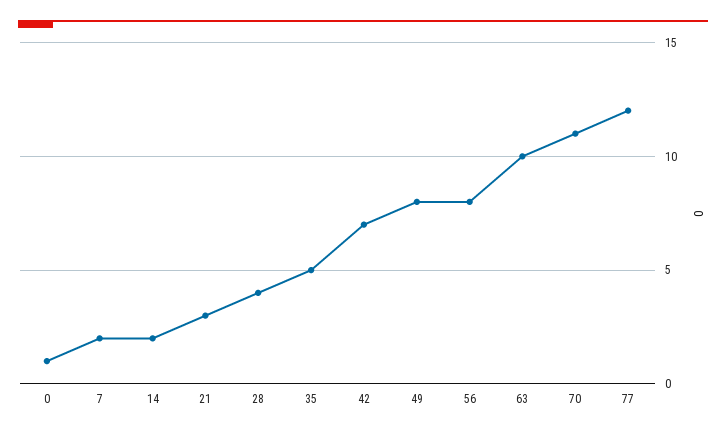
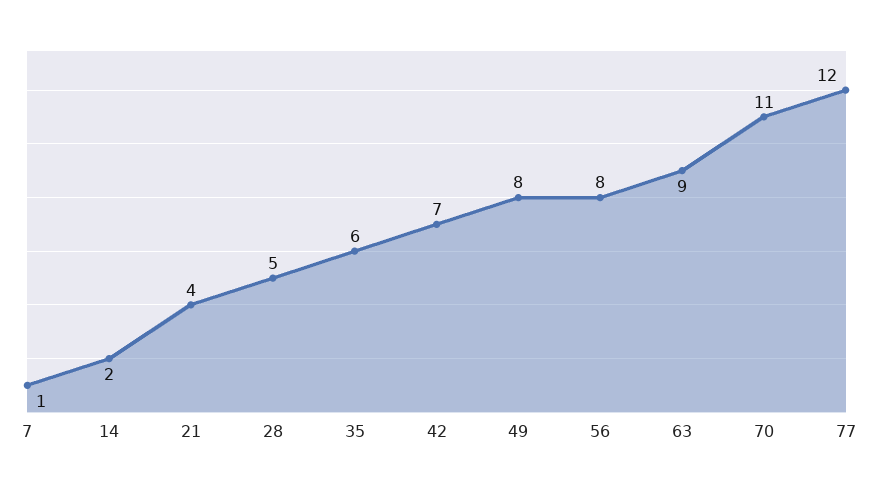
  {
-   "0": 1,
-   "7": 2,
+   "7": 1,
    "14": 2,
-   "21": 3,
+   "21": 4,
-   "28": 4,
+   "28": 5,
-   "35": 5,
+   "35": 6,
    "42": 7,
    "49": 8,
    "56": 8,
-   "63": 10,
+   "63": 9,
    "70": 11,
    "77": 12
  }

